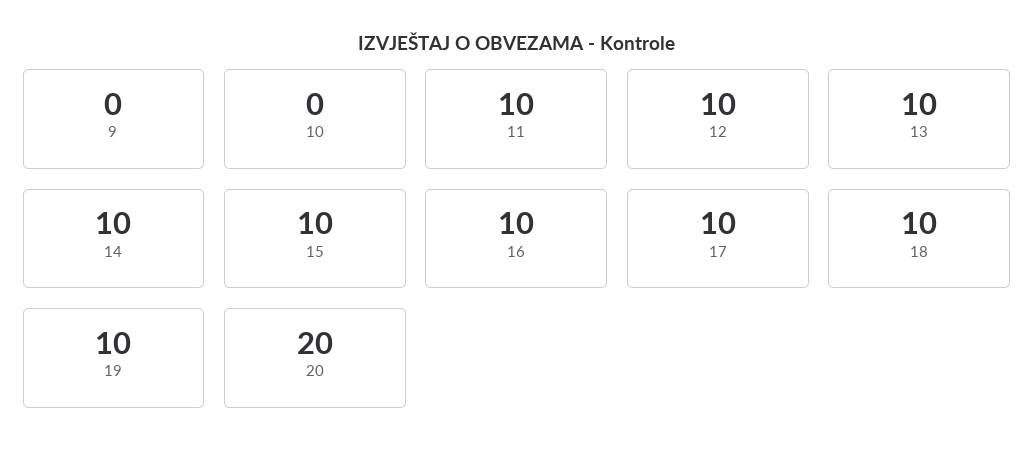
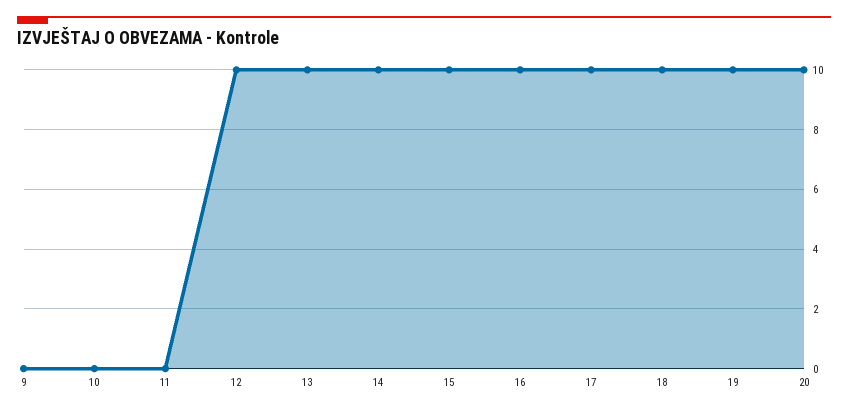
  {
    "9": 0,
    "10": 0,
-   "11": 10,
+   "11": 0,
    "12": 10,
    "13": 10,
    "14": 10,
    "15": 10,
    "16": 10,
    "17": 10,
    "18": 10,
    "19": 10,
-   "20": 20
+   "20": 10
  }

